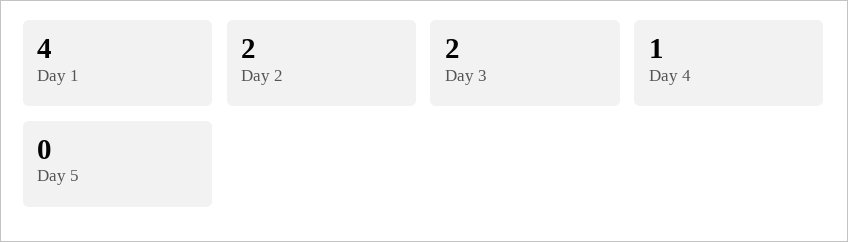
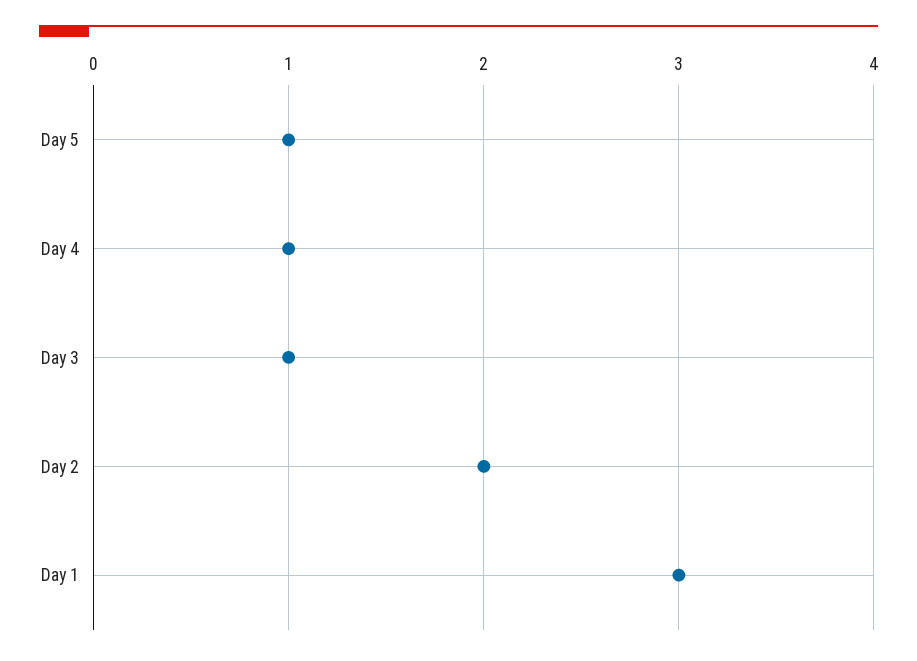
  {
-   "Day 1": 4,
+   "Day 1": 3,
    "Day 2": 2,
-   "Day 3": 2,
+   "Day 3": 1,
    "Day 4": 1,
-   "Day 5": 0
+   "Day 5": 1
  }

